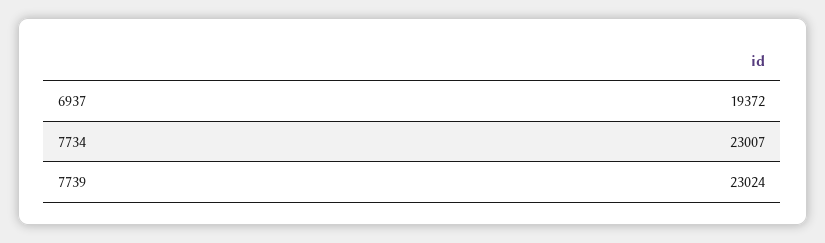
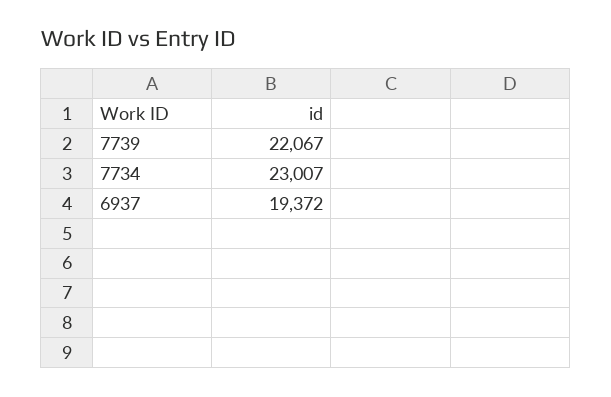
  {
    "6937": 19372,
    "7734": 23007,
-   "7739": 23024
+   "7739": 22067
  }

